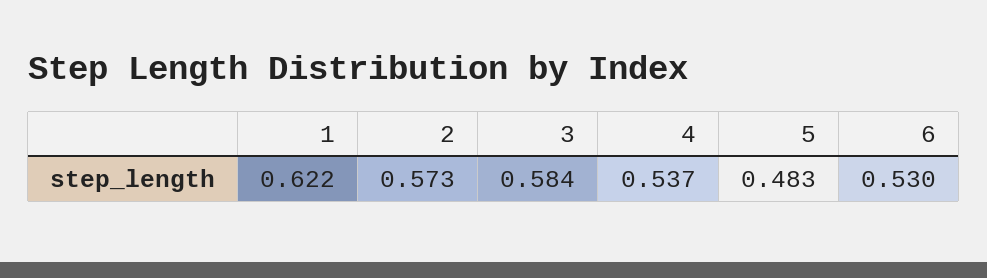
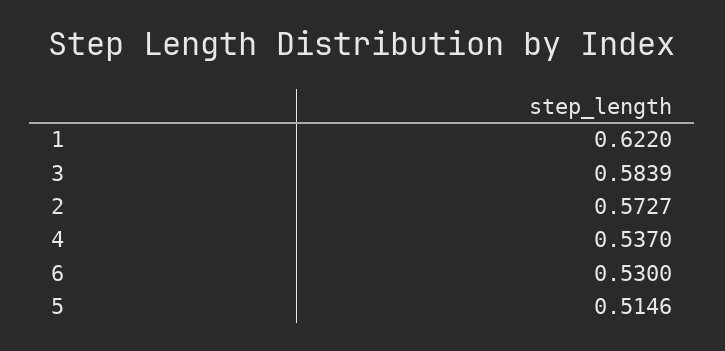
  {
    "1": 0.622,
    "2": 0.5727,
    "3": 0.5839,
    "4": 0.537,
-   "5": 0.483,
+   "5": 0.5146,
    "6": 0.53
  }

